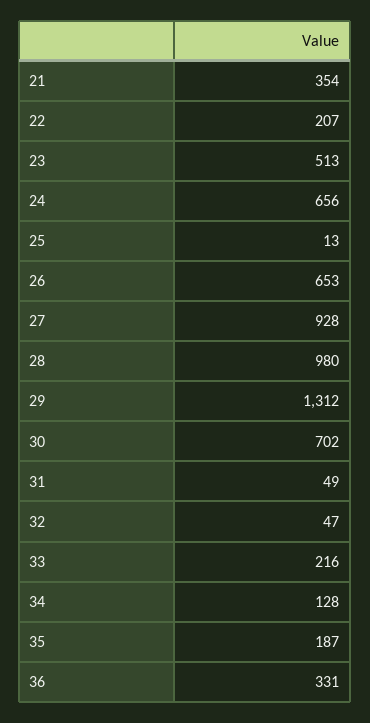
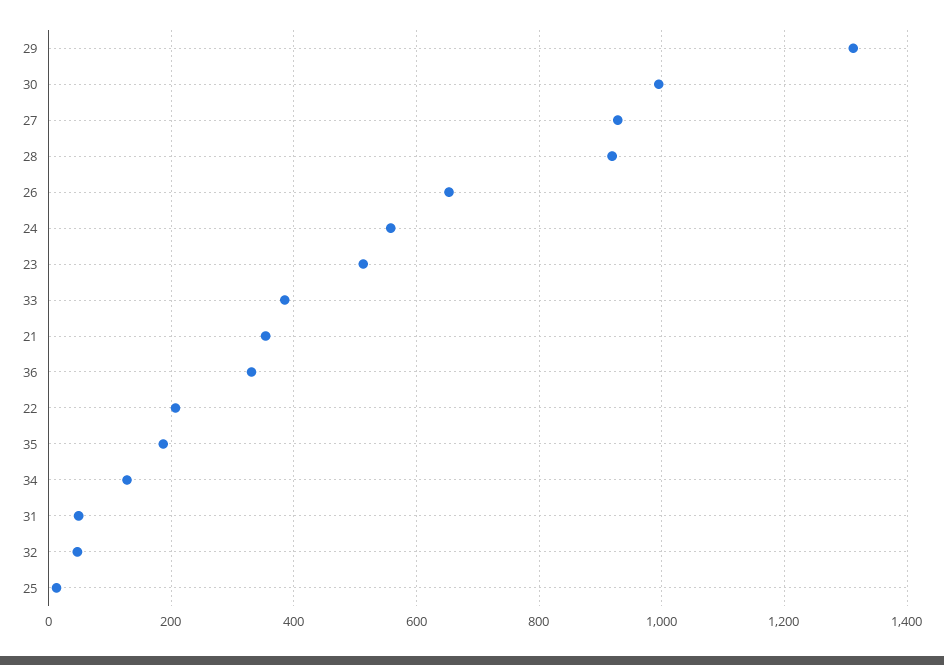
  {
    "21": 354,
    "22": 207,
    "23": 513,
-   "24": 656,
+   "24": 560,
    "25": 13,
    "26": 653,
    "27": 928,
-   "28": 980,
+   "28": 920,
    "29": 1312,
-   "30": 702,
+   "30": 1000,
    "31": 49,
    "32": 47,
-   "33": 216,
+   "33": 380,
    "34": 128,
    "35": 187,
    "36": 331
  }

